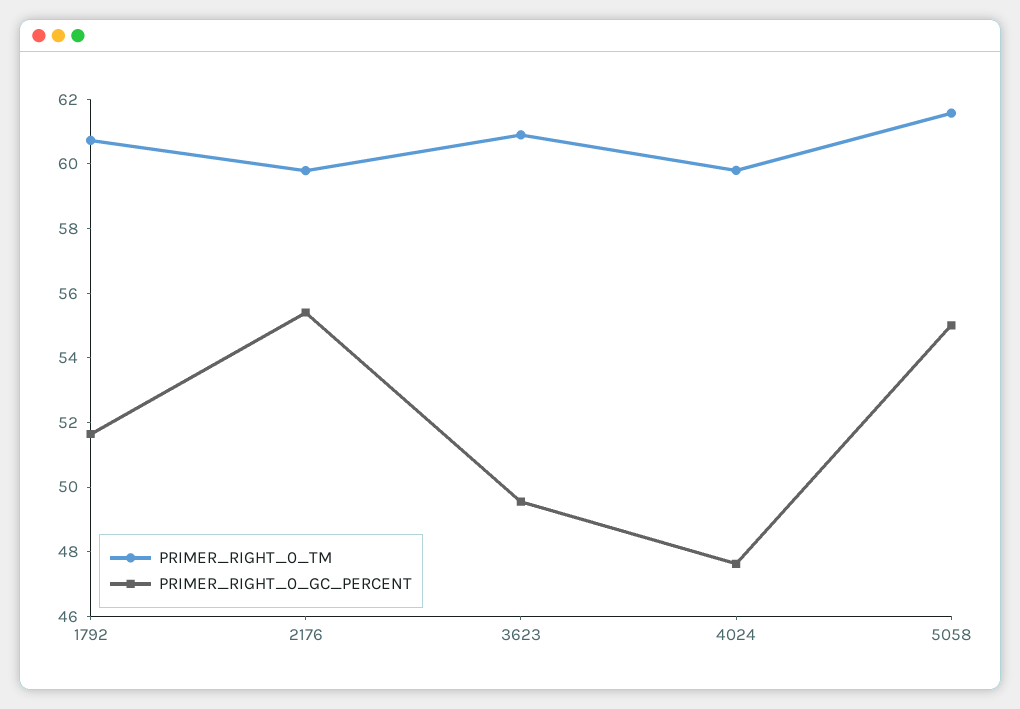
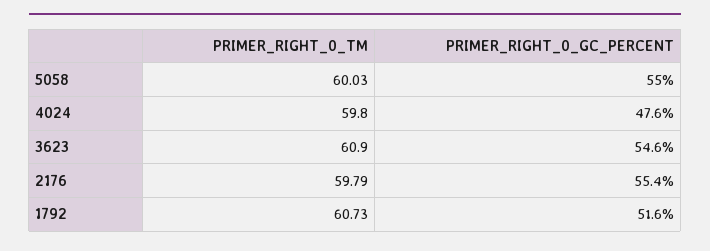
  {
    "PRIMER_RIGHT_0_TM": {
      "1792": 60.73,
      "2176": 59.79,
      "3623": 60.9,
      "4024": 59.8,
-     "5058": 61.5
+     "5058": 60.03
    },
    "PRIMER_RIGHT_0_GC_PERCENT": {
      "1792": 51.6,
      "2176": 55.4,
-     "3623": 49.5,
+     "3623": 54.6,
      "4024": 47.6,
      "5058": 55
    }
  }

